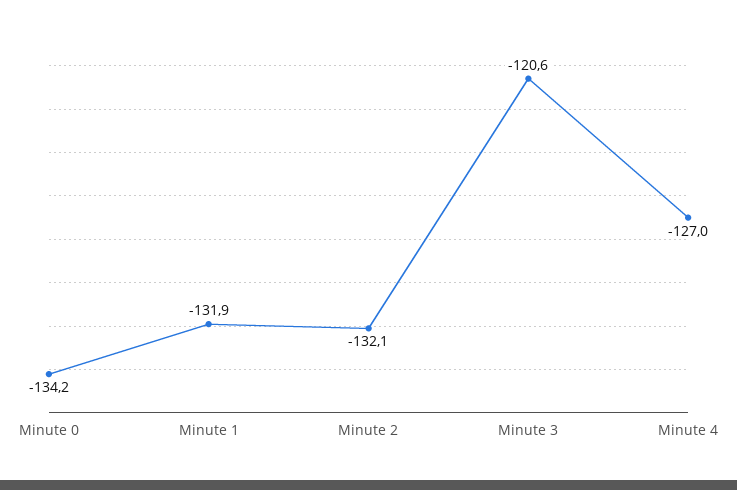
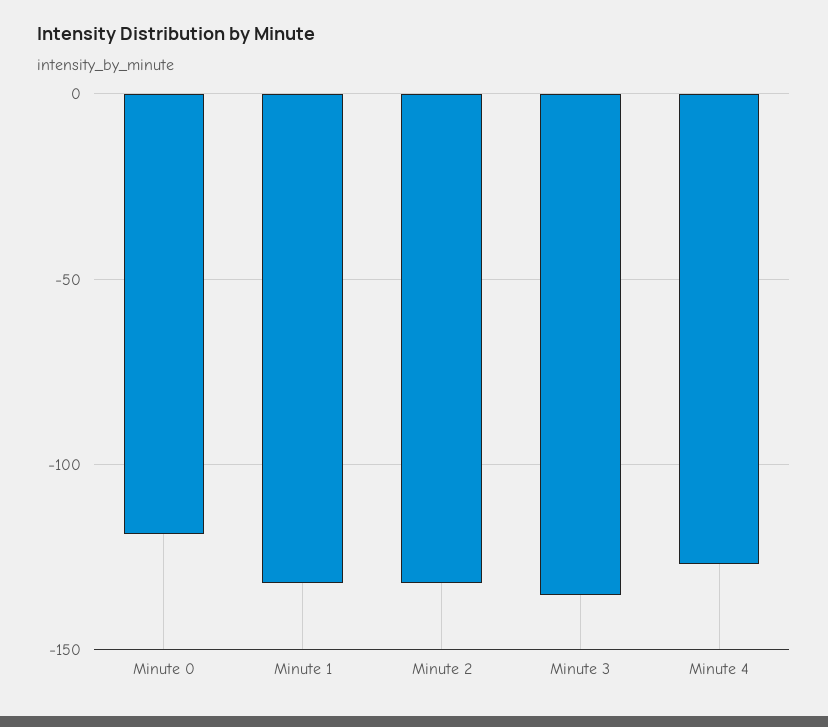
  {
-   "Minute 0": -134.2,
+   "Minute 0": -120,
    "Minute 1": -131.9,
    "Minute 2": -132.1,
-   "Minute 3": -120.6,
+   "Minute 3": -135,
    "Minute 4": -127
  }

